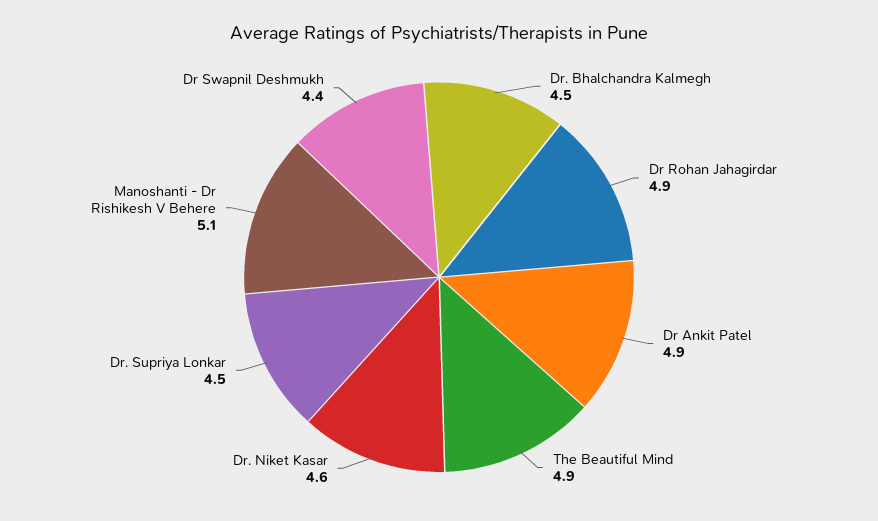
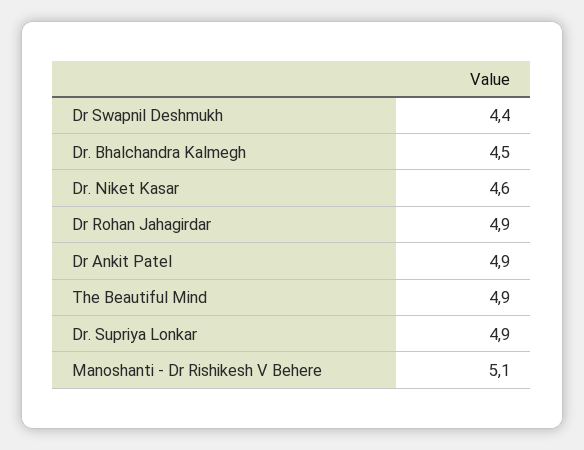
  {
    "Dr. Bhalchandra Kalmegh": 4.5,
    "Dr Rohan Jahagirdar": 4.9,
    "Dr Ankit Patel": 4.9,
    "The Beautiful Mind": 4.9,
    "Dr. Niket Kasar": 4.6,
-   "Dr. Supriya Lonkar": 4.5,
+   "Dr. Supriya Lonkar": 4.9,
    "Manoshanti - Dr Rishikesh V Behere": 5.1,
    "Dr Swapnil Deshmukh": 4.4
  }

